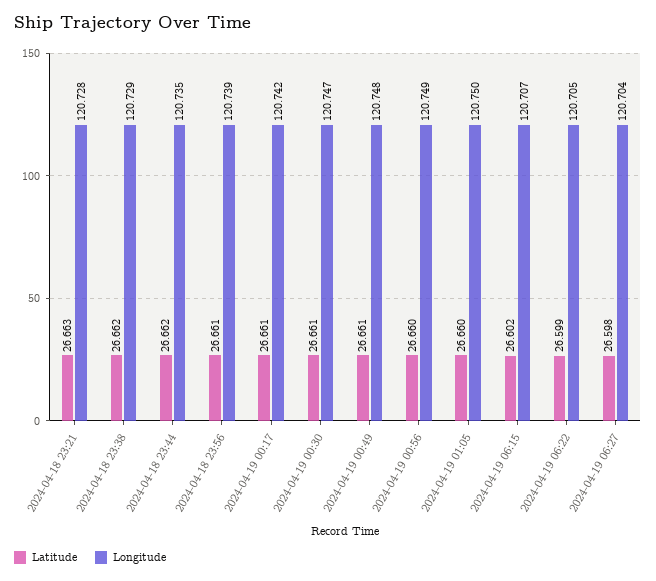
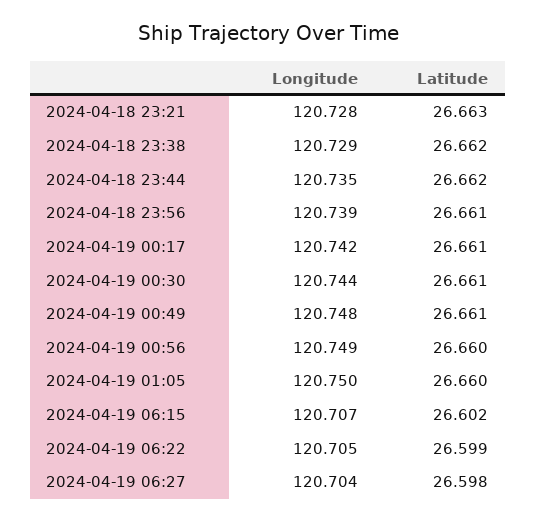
  {
    "Latitude": {
      "2024-04-18 23:21": 26.663,
      "2024-04-18 23:38": 26.662,
      "2024-04-18 23:44": 26.662,
      "2024-04-18 23:56": 26.661,
      "2024-04-19 00:17": 26.661,
      "2024-04-19 00:30": 26.661,
      "2024-04-19 00:49": 26.661,
      "2024-04-19 00:56": 26.66,
      "2024-04-19 01:05": 26.66,
      "2024-04-19 06:15": 26.602,
      "2024-04-19 06:22": 26.599,
      "2024-04-19 06:27": 26.598
    },
    "Longitude": {
      "2024-04-18 23:21": 120.728,
      "2024-04-18 23:38": 120.729,
      "2024-04-18 23:44": 120.735,
      "2024-04-18 23:56": 120.739,
      "2024-04-19 00:17": 120.742,
-     "2024-04-19 00:30": 120.747,
+     "2024-04-19 00:30": 120.744,
      "2024-04-19 00:49": 120.748,
      "2024-04-19 00:56": 120.749,
      "2024-04-19 01:05": 120.75,
      "2024-04-19 06:15": 120.707,
      "2024-04-19 06:22": 120.705,
      "2024-04-19 06:27": 120.704
    }
  }

